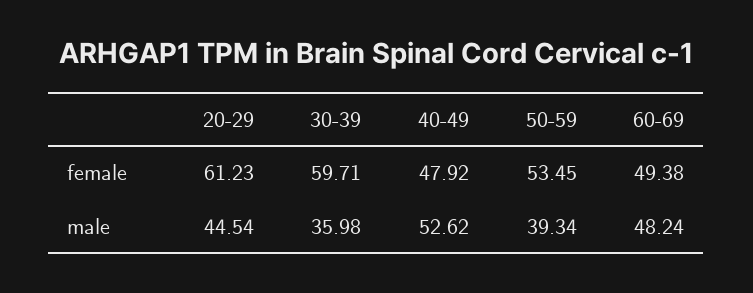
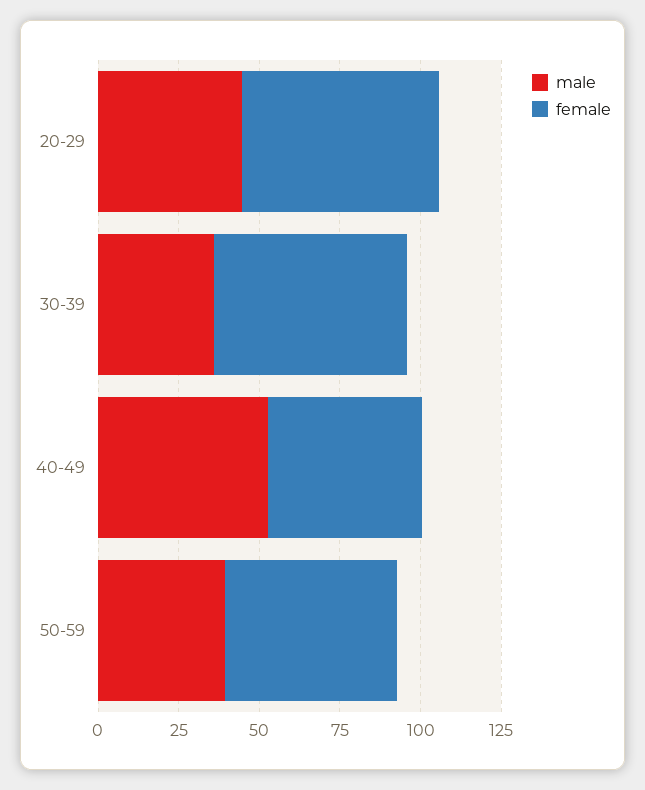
  {
    "female": {
      "20-29": 61.23,
      "30-39": 59.71,
      "40-49": 47.92,
-     "50-59": 53.45,
+     "50-59": 53.45
-     "60-69": 49.38
    },
    "male": {
      "20-29": 44.54,
      "30-39": 35.98,
      "40-49": 52.62,
-     "50-59": 39.34,
+     "50-59": 39.34
-     "60-69": 48.24
    }
  }

